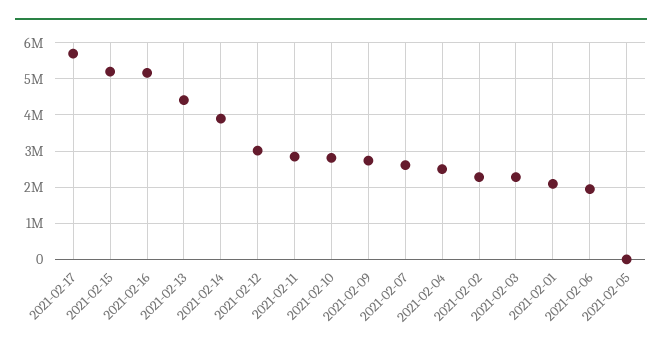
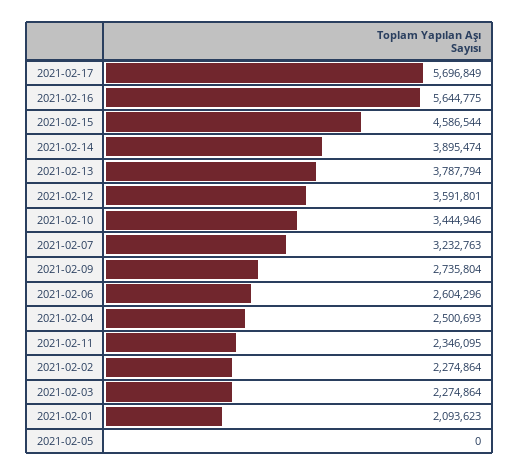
  {
    "2021-02-17": 5696849,
-   "2021-02-15": 5200000,
+   "2021-02-15": 4586544,
-   "2021-02-16": 5200000,
+   "2021-02-16": 5644775,
-   "2021-02-13": 4400000,
+   "2021-02-13": 3787794,
    "2021-02-14": 3895474,
-   "2021-02-12": 3000000,
+   "2021-02-12": 3591801,
-   "2021-02-11": 2800000,
+   "2021-02-11": 2346095,
-   "2021-02-10": 2800000,
+   "2021-02-10": 3444946,
    "2021-02-09": 2735804,
-   "2021-02-07": 2600000,
+   "2021-02-07": 3232763,
    "2021-02-04": 2500693,
    "2021-02-02": 2274864,
    "2021-02-03": 2274864,
    "2021-02-01": 2093623,
-   "2021-02-06": 2000000,
+   "2021-02-06": 2604296,
    "2021-02-05": 0
  }

